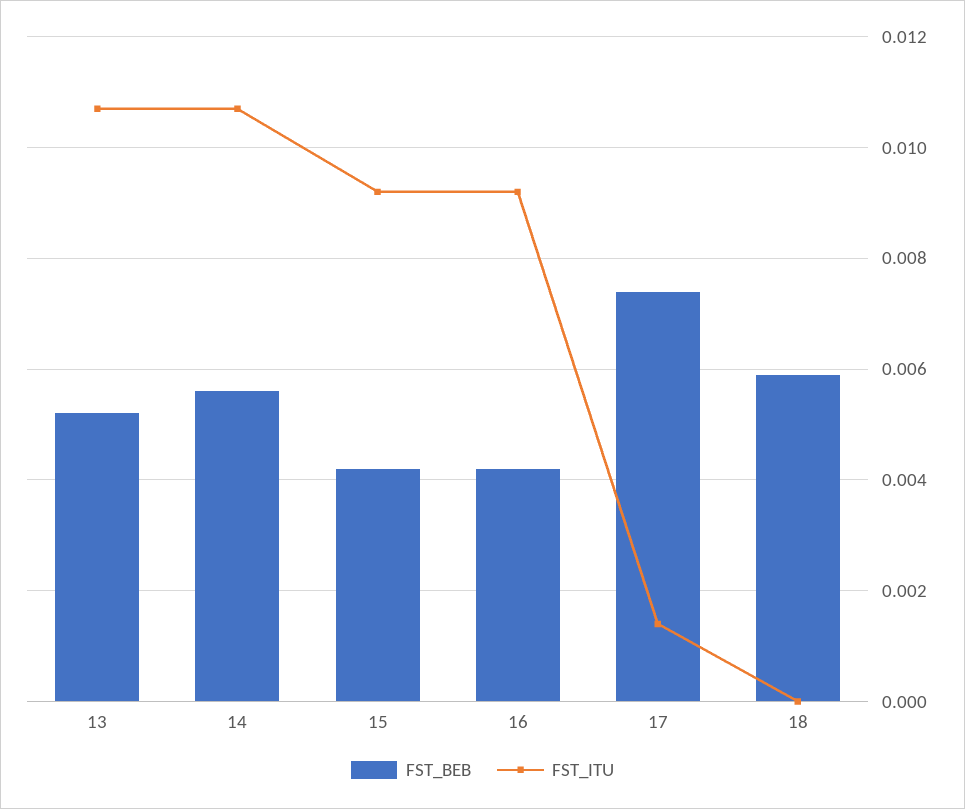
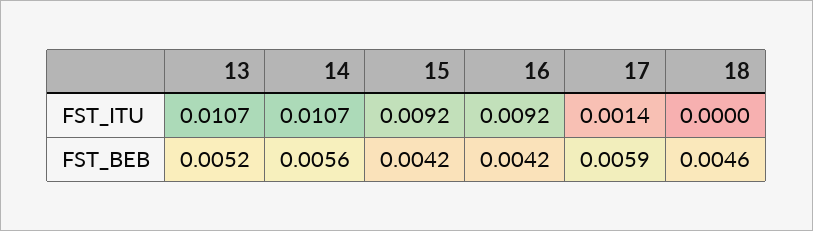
  {
    "FST_BEB": {
      "13": 0.0052,
      "14": 0.0056,
      "15": 0.0042,
      "16": 0.0042,
-     "17": 0.0075,
+     "17": 0.0059,
-     "18": 0.006
+     "18": 0.0046
    },
    "FST_ITU": {
      "13": 0.0107,
      "14": 0.0107,
      "15": 0.0092,
      "16": 0.0092,
      "17": 0.0014,
      "18": 0
    }
  }

